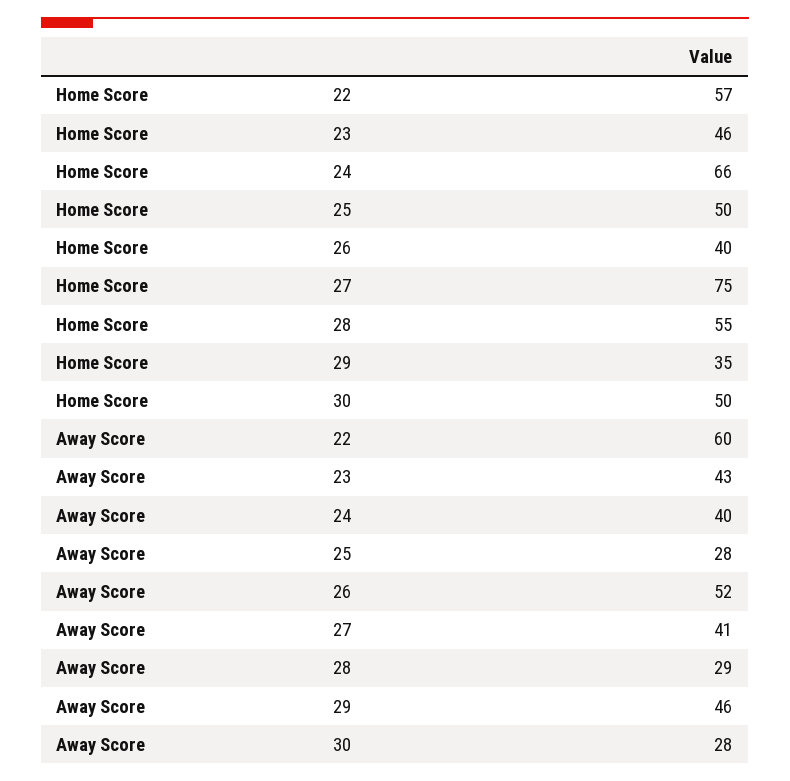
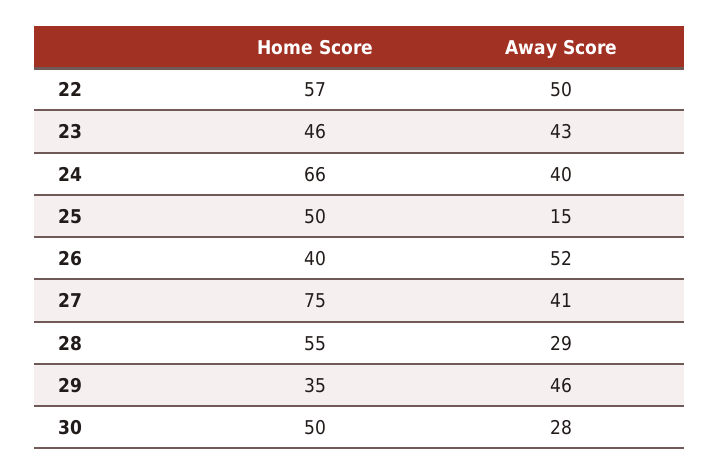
  {
    "Home Score": {
      "22": 57,
      "23": 46,
      "24": 66,
      "25": 50,
      "26": 40,
      "27": 75,
      "28": 55,
      "29": 35,
      "30": 50
    },
    "Away Score": {
-     "22": 60,
+     "22": 50,
      "23": 43,
      "24": 40,
-     "25": 28,
+     "25": 15,
      "26": 52,
      "27": 41,
      "28": 29,
      "29": 46,
      "30": 28
    }
  }

